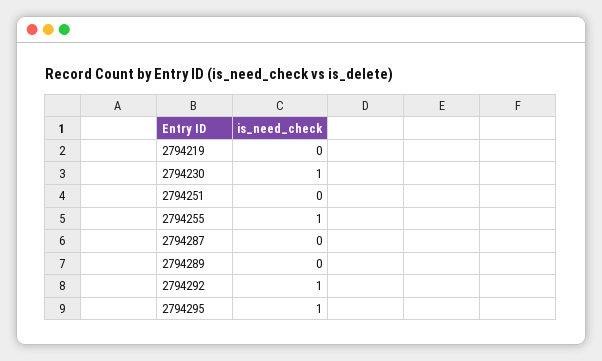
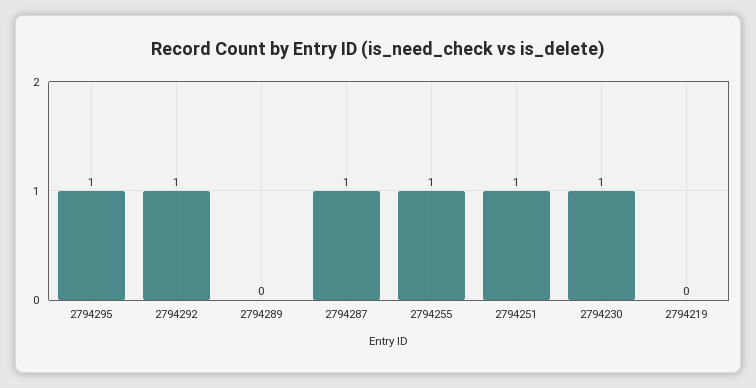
  {
    "2794219": 0,
    "2794230": 1,
-   "2794251": 0,
+   "2794251": 1,
    "2794255": 1,
-   "2794287": 0,
+   "2794287": 1,
    "2794289": 0,
    "2794292": 1,
    "2794295": 1
  }

